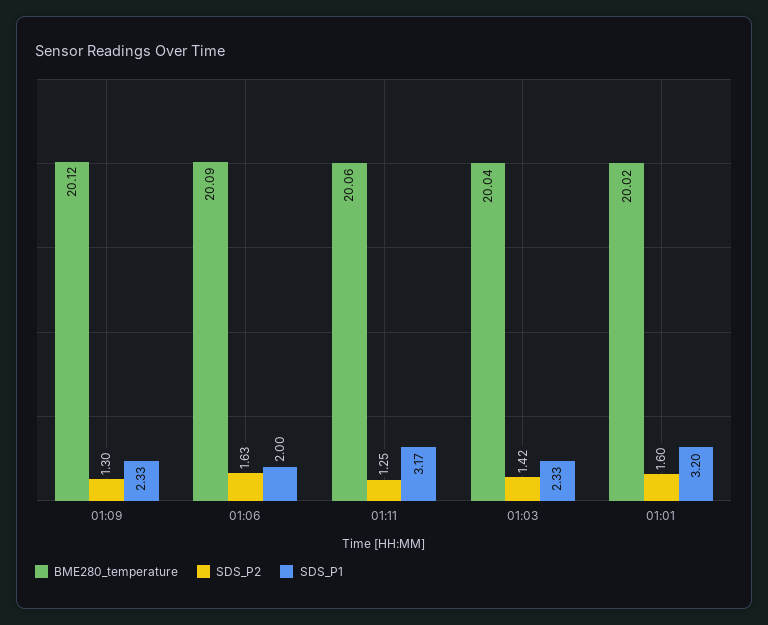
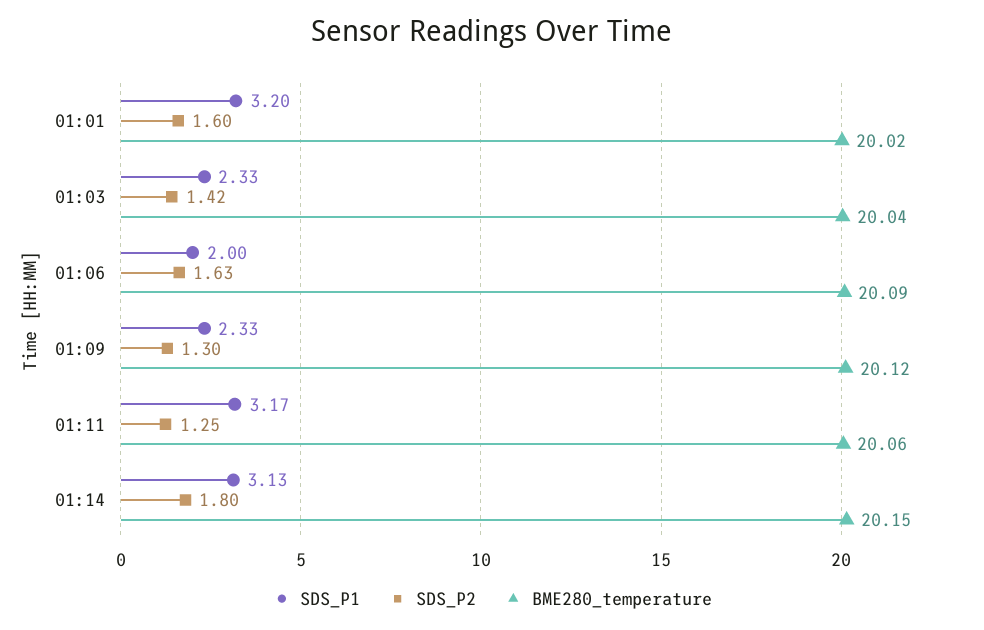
  {
    "BME280_temperature": {
      "01:09": 20.12,
      "01:06": 20.09,
      "01:11": 20.06,
      "01:03": 20.04,
-     "01:01": 20.02
+     "01:01": 20.02,
+     "01:14": 20.15
    },
    "SDS_P2": {
      "01:09": 1.3,
      "01:06": 1.63,
      "01:11": 1.25,
      "01:03": 1.42,
-     "01:01": 1.6
+     "01:01": 1.6,
+     "01:14": 1.8
    },
    "SDS_P1": {
      "01:09": 2.33,
      "01:06": 2,
      "01:11": 3.17,
      "01:03": 2.33,
-     "01:01": 3.2
+     "01:01": 3.2,
+     "01:14": 3.13
    }
  }

